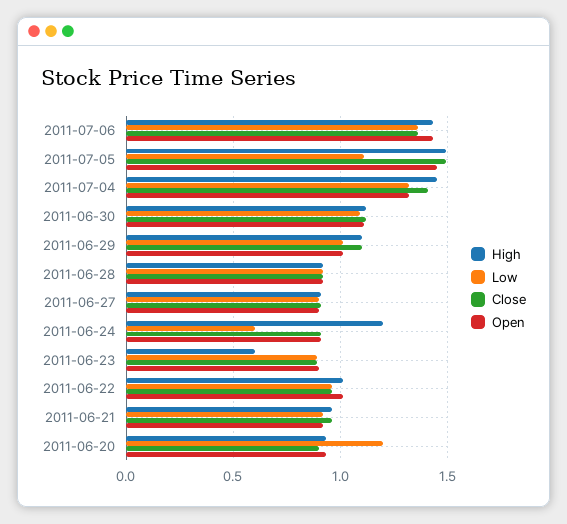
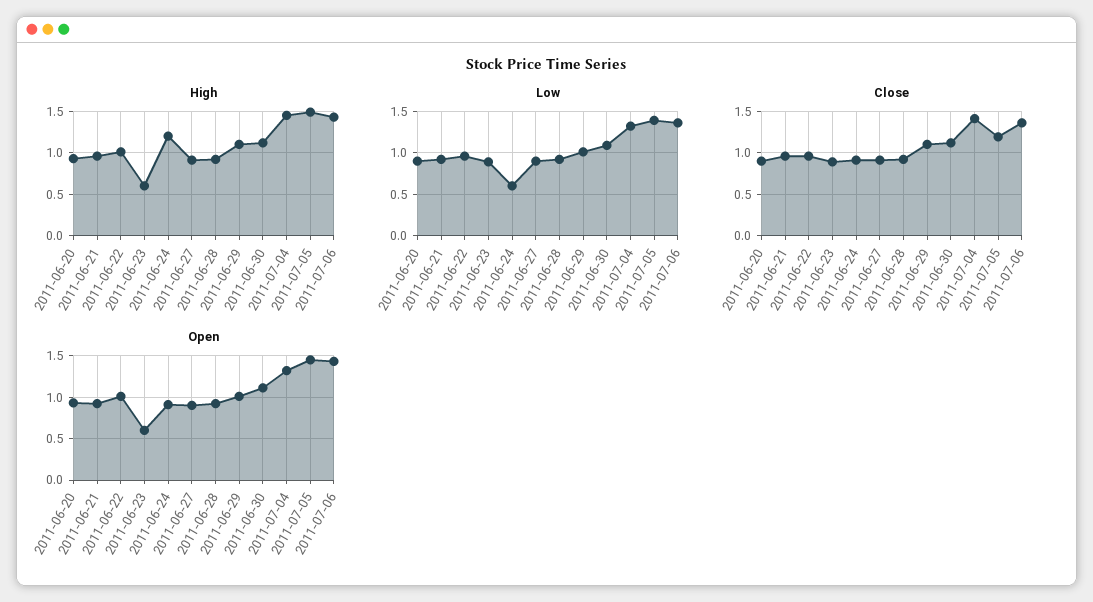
  {
    "High": {
      "2011-07-06": 1.45,
      "2011-07-05": 1.5,
      "2011-07-04": 1.45,
      "2011-06-30": 1.1,
      "2011-06-29": 1.1,
      "2011-06-28": 0.9,
      "2011-06-27": 0.9,
      "2011-06-24": 1.2,
      "2011-06-23": 0.6,
      "2011-06-22": 1,
      "2011-06-21": 0.95,
      "2011-06-20": 0.95
    },
    "Low": {
      "2011-07-06": 1.35,
-     "2011-07-05": 1.1,
+     "2011-07-05": 1.4,
      "2011-07-04": 1.3,
      "2011-06-30": 1.1,
      "2011-06-29": 1,
      "2011-06-28": 0.9,
      "2011-06-27": 0.9,
      "2011-06-24": 0.6,
      "2011-06-23": 0.9,
      "2011-06-22": 0.95,
      "2011-06-21": 0.9,
-     "2011-06-20": 1.2
+     "2011-06-20": 0.9
    },
    "Close": {
      "2011-07-06": 1.35,
-     "2011-07-05": 1.5,
+     "2011-07-05": 1.2,
      "2011-07-04": 1.4,
      "2011-06-30": 1.1,
      "2011-06-29": 1.1,
      "2011-06-28": 0.9,
      "2011-06-27": 0.9,
      "2011-06-24": 0.9,
      "2011-06-23": 0.9,
      "2011-06-22": 0.95,
      "2011-06-21": 0.95,
      "2011-06-20": 0.9
    },
    "Open": {
      "2011-07-06": 1.45,
      "2011-07-05": 1.45,
      "2011-07-04": 1.3,
      "2011-06-30": 1.1,
      "2011-06-29": 1,
      "2011-06-28": 0.9,
      "2011-06-27": 0.9,
      "2011-06-24": 0.9,
-     "2011-06-23": 0.9,
+     "2011-06-23": 0.6,
      "2011-06-22": 1,
      "2011-06-21": 0.9,
      "2011-06-20": 0.95
    }
  }

